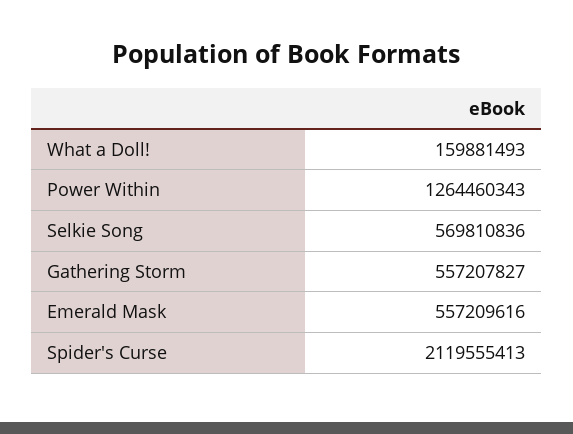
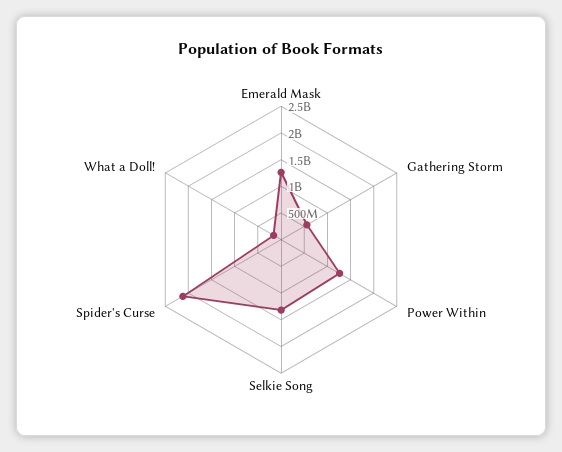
  {
    "What a Doll!": 159881493,
    "Power Within": 1264460343,
-   "Selkie Song": 569810836,
+   "Selkie Song": 1250000000,
    "Gathering Storm": 557207827,
-   "Emerald Mask": 557209616,
+   "Emerald Mask": 1250000000,
    "Spider's Curse": 2119555413
  }

